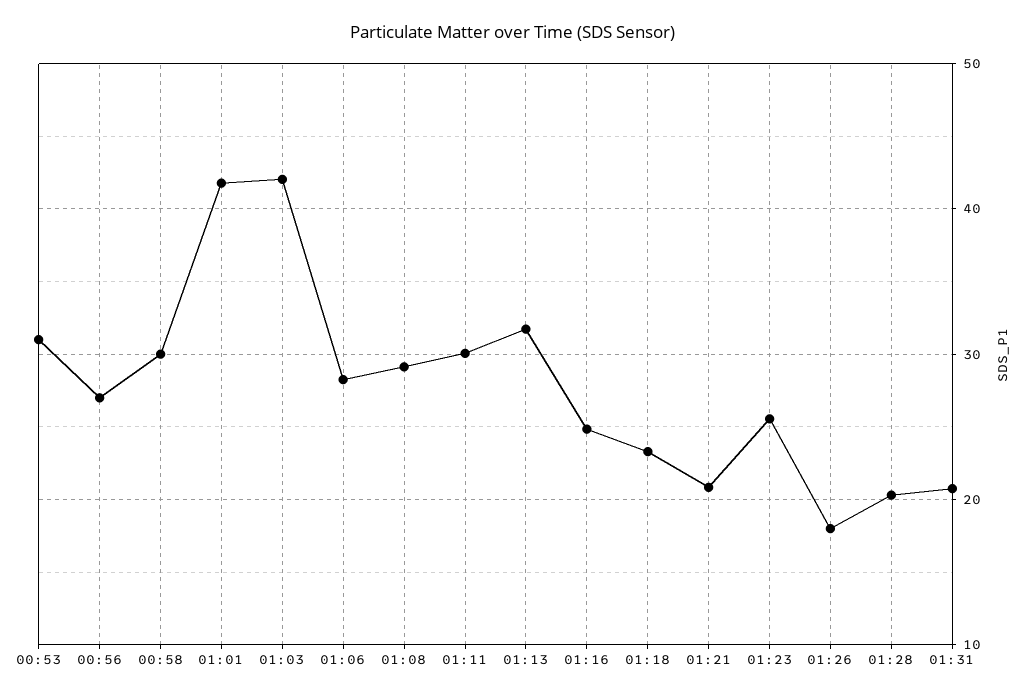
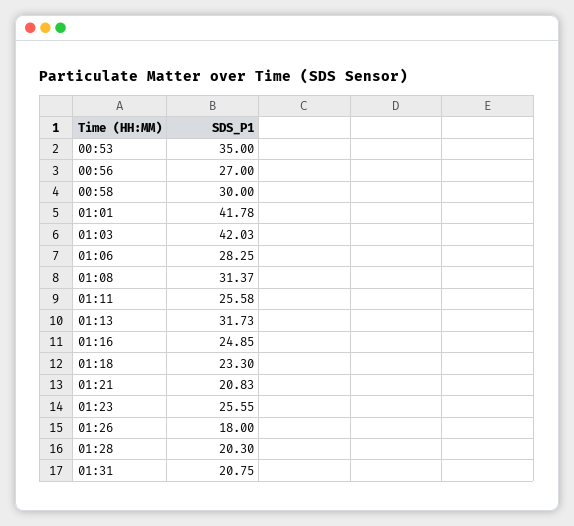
  {
-   "00:53": 31,
+   "00:53": 35,
    "00:56": 27,
    "00:58": 30,
    "01:01": 41.78,
    "01:03": 42.03,
    "01:06": 28.25,
-   "01:08": 29,
+   "01:08": 31.37,
-   "01:11": 30,
+   "01:11": 25.58,
    "01:13": 31.73,
    "01:16": 24.85,
    "01:18": 23.3,
    "01:21": 20.83,
    "01:23": 25.55,
    "01:26": 18,
    "01:28": 20.3,
    "01:31": 20.75
  }

